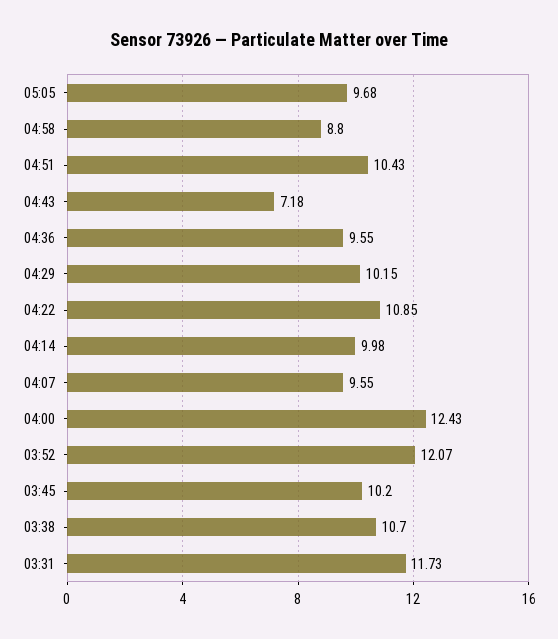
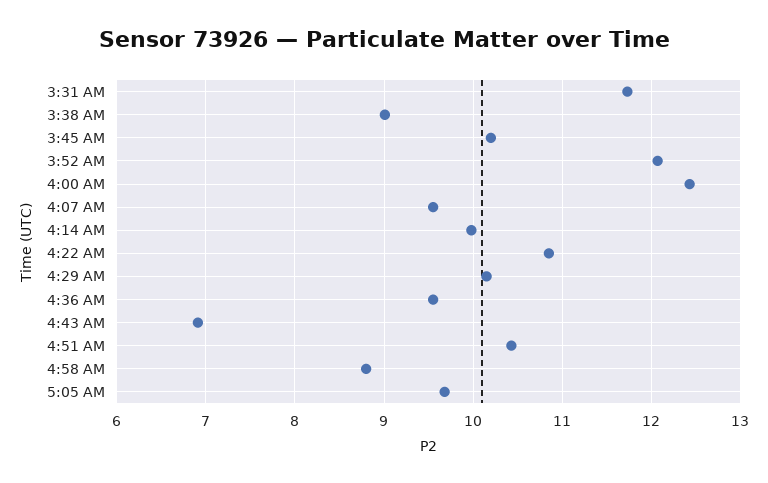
  {
    "05:05": 9.68,
    "04:58": 8.8,
    "04:51": 10.43,
-   "04:43": 7.18,
+   "04:43": 6.9,
    "04:36": 9.55,
    "04:29": 10.15,
    "04:22": 10.85,
    "04:14": 9.98,
    "04:07": 9.55,
    "04:00": 12.43,
    "03:52": 12.07,
    "03:45": 10.2,
-   "03:38": 10.7,
+   "03:38": 9,
    "03:31": 11.73
  }

